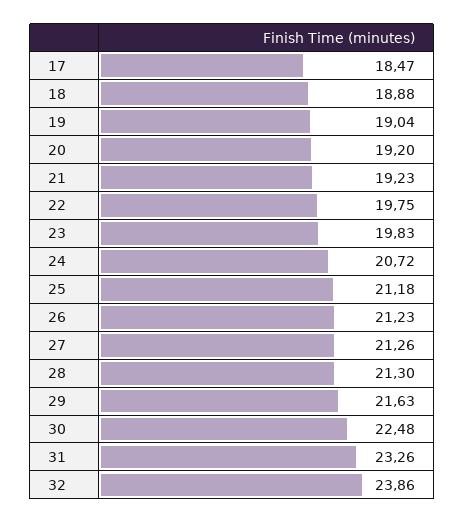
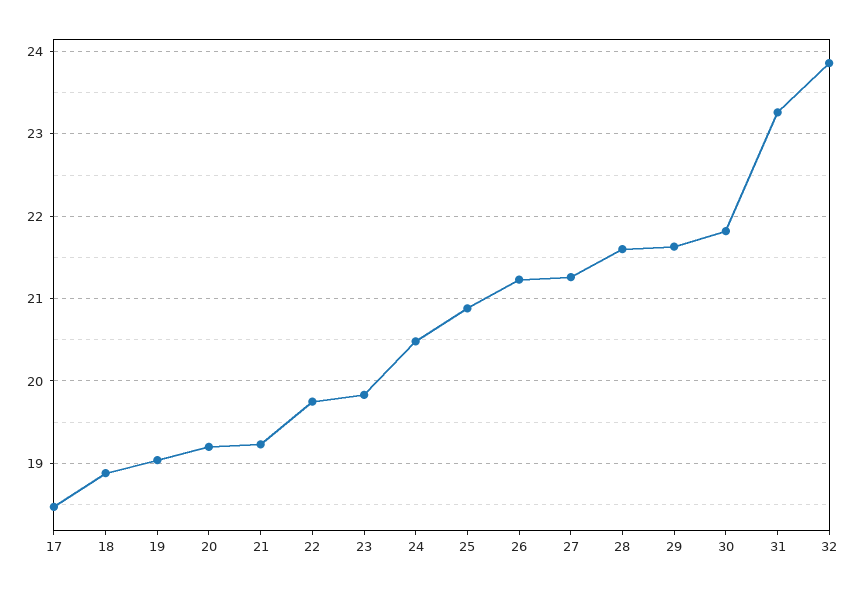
  {
    "17": 18.47,
    "18": 18.88,
    "19": 19.04,
    "20": 19.2,
    "21": 19.23,
    "22": 19.75,
    "23": 19.83,
-   "24": 20.72,
+   "24": 20.5,
-   "25": 21.18,
+   "25": 20.9,
    "26": 21.23,
    "27": 21.26,
-   "28": 21.3,
+   "28": 21.6,
    "29": 21.63,
-   "30": 22.48,
+   "30": 21.8,
    "31": 23.26,
    "32": 23.86
  }

